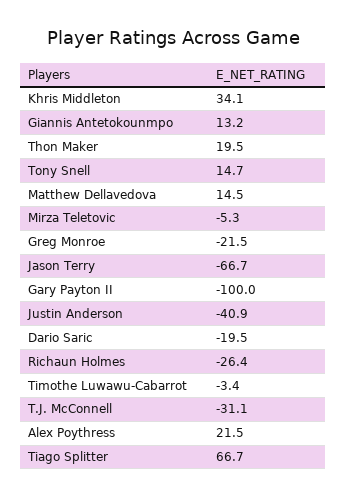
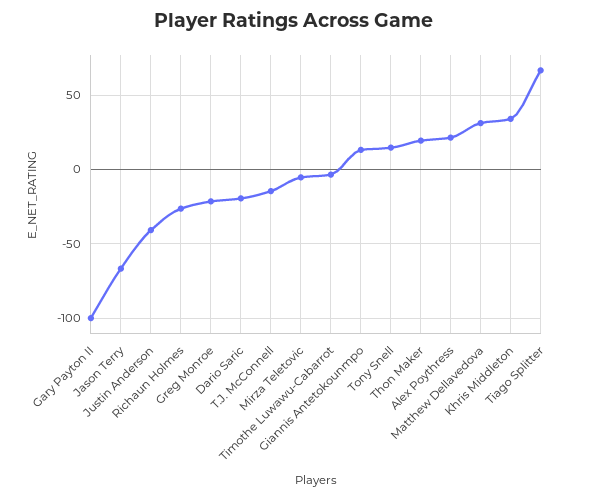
  {
    "Khris Middleton": 34.1,
    "Giannis Antetokounmpo": 13.2,
    "Thon Maker": 19.5,
    "Tony Snell": 14.7,
-   "Matthew Dellavedova": 14.5,
+   "Matthew Dellavedova": 30,
    "Mirza Teletovic": -5.3,
    "Greg Monroe": -21.5,
    "Jason Terry": -66.7,
    "Gary Payton II": -100,
    "Justin Anderson": -40.9,
    "Dario Saric": -19.5,
    "Richaun Holmes": -26.4,
    "Timothe Luwawu-Cabarrot": -3.4,
-   "T.J. McConnell": -31.1,
+   "T.J. McConnell": -15,
    "Alex Poythress": 21.5,
    "Tiago Splitter": 66.7
  }

